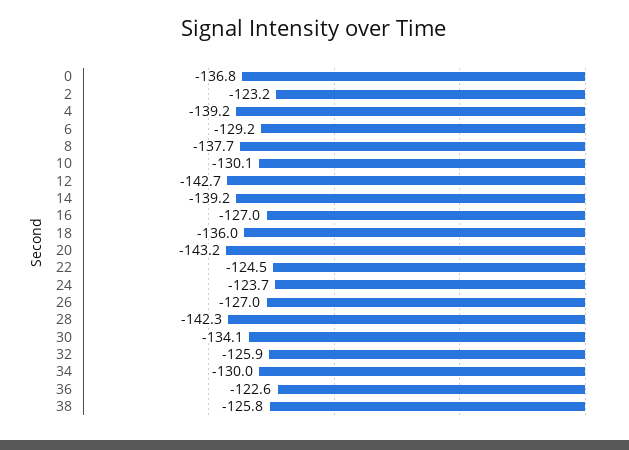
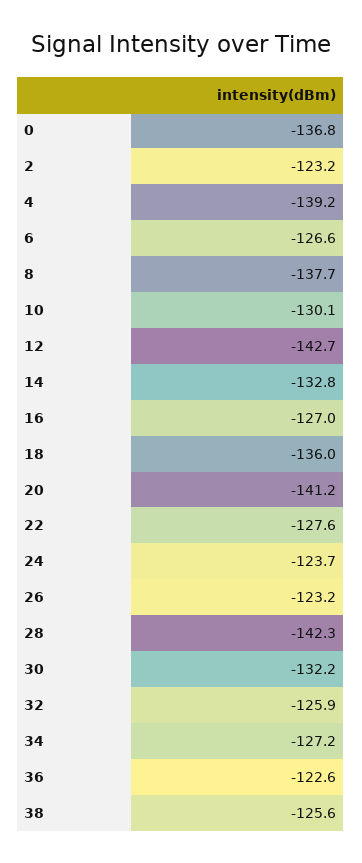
  {
    "0": -136.8,
    "2": -123.2,
    "4": -139.2,
-   "6": -129.2,
+   "6": -126.6,
    "8": -137.7,
    "10": -130.1,
    "12": -142.7,
-   "14": -139.2,
+   "14": -132.8,
    "16": -127,
    "18": -136,
-   "20": -143.2,
+   "20": -141.2,
-   "22": -124.5,
+   "22": -127.6,
    "24": -123.7,
-   "26": -127,
+   "26": -123.2,
    "28": -142.3,
-   "30": -134.1,
+   "30": -132.2,
    "32": -125.9,
-   "34": -130,
+   "34": -127.2,
    "36": -122.6,
-   "38": -125.8
+   "38": -125.6
  }

